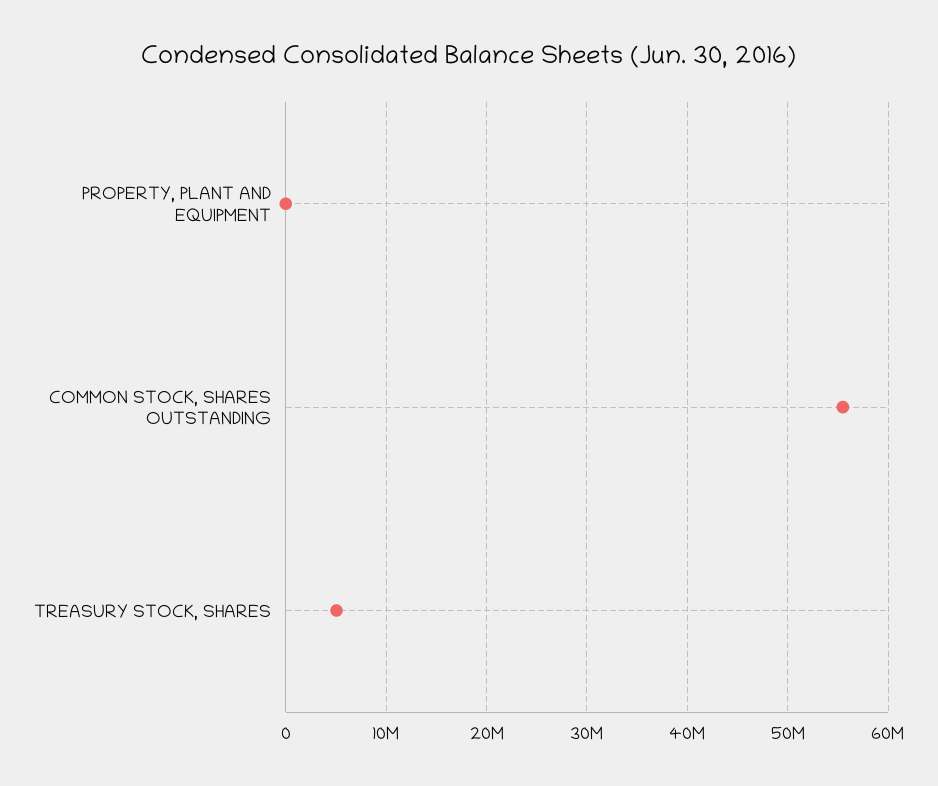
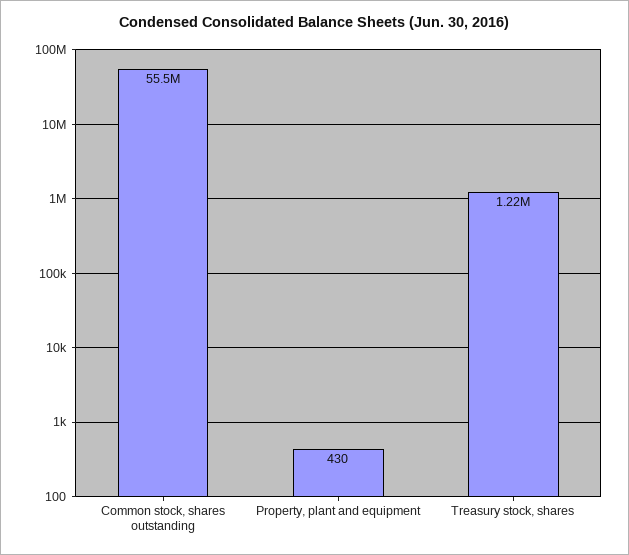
  {
    "PROPERTY, PLANT AND EQUIPMENT": 430,
    "COMMON STOCK, SHARES OUTSTANDING": 55500000,
-   "TREASURY STOCK, SHARES": 5000000
+   "TREASURY STOCK, SHARES": 1220000
  }

